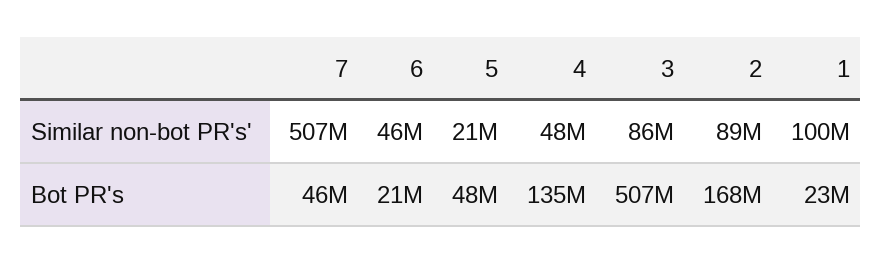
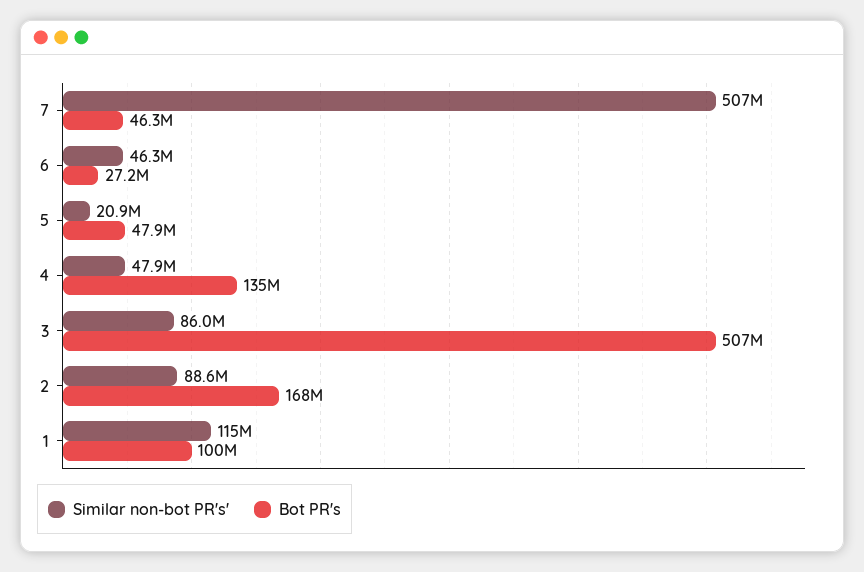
  {
    "Similar non-bot PR's'": {
      "7": 507000000,
      "6": 46300000,
      "5": 20900000,
      "4": 47900000,
      "3": 86000000,
      "2": 88600000,
-     "1": 100000000
+     "1": 115000000
    },
    "Bot PR's": {
      "7": 46300000,
-     "6": 21000000,
+     "6": 27200000,
      "5": 47900000,
      "4": 135000000,
      "3": 507000000,
      "2": 168000000,
-     "1": 23000000
+     "1": 100000000
    }
  }

